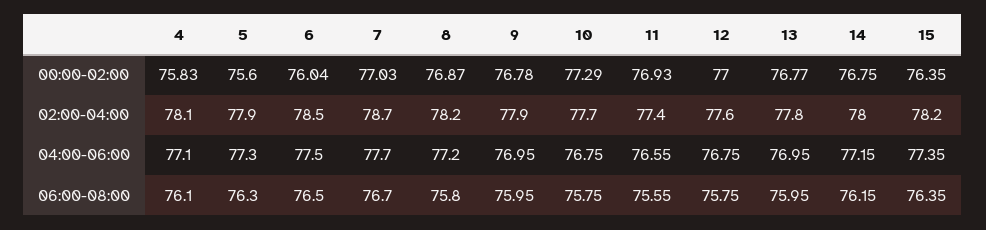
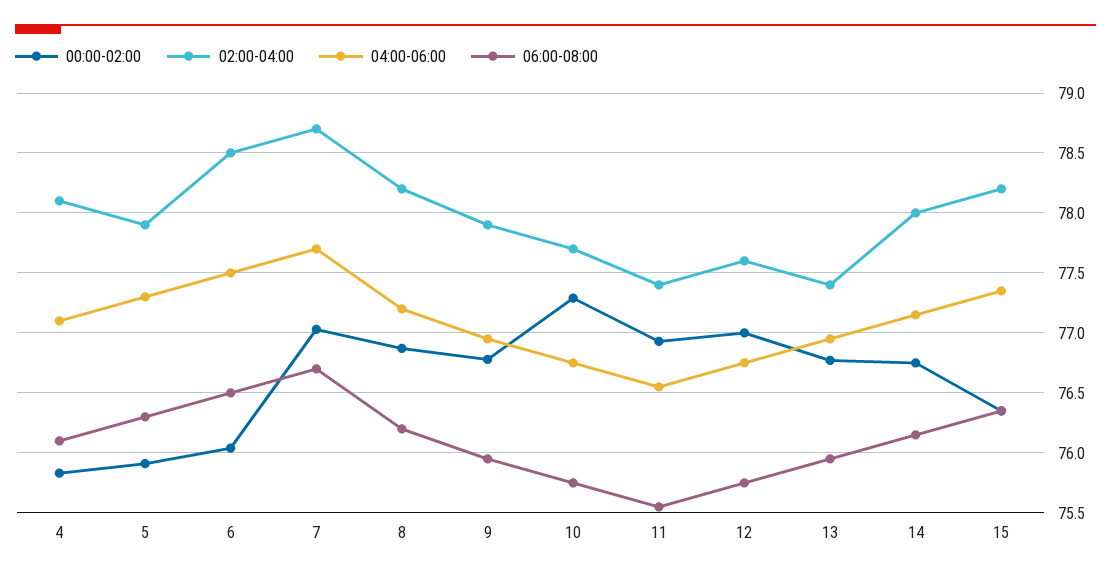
  {
    "00:00-02:00": {
      "4": 75.83,
-     "5": 75.6,
+     "5": 75.9,
      "6": 76.04,
      "7": 77.03,
      "8": 76.87,
      "9": 76.78,
      "10": 77.29,
      "11": 76.93,
      "12": 77,
      "13": 76.77,
      "14": 76.75,
      "15": 76.35
    },
    "02:00-04:00": {
      "4": 78.1,
      "5": 77.9,
      "6": 78.5,
      "7": 78.7,
      "8": 78.2,
      "9": 77.9,
      "10": 77.7,
      "11": 77.4,
      "12": 77.6,
-     "13": 77.8,
+     "13": 77.4,
      "14": 78,
      "15": 78.2
    },
    "04:00-06:00": {
      "4": 77.1,
      "5": 77.3,
      "6": 77.5,
      "7": 77.7,
      "8": 77.2,
      "9": 76.95,
      "10": 76.75,
      "11": 76.55,
      "12": 76.75,
      "13": 76.95,
      "14": 77.15,
      "15": 77.35
    },
    "06:00-08:00": {
      "4": 76.1,
      "5": 76.3,
      "6": 76.5,
      "7": 76.7,
-     "8": 75.8,
+     "8": 76.2,
      "9": 75.95,
      "10": 75.75,
      "11": 75.55,
      "12": 75.75,
      "13": 75.95,
      "14": 76.15,
      "15": 76.35
    }
  }

